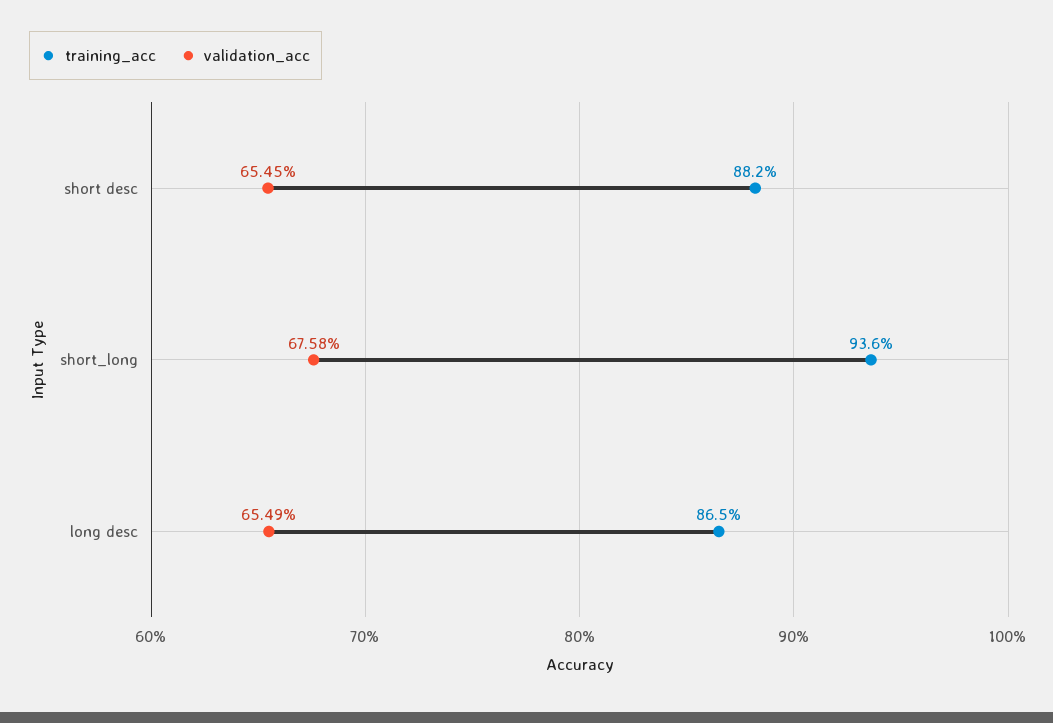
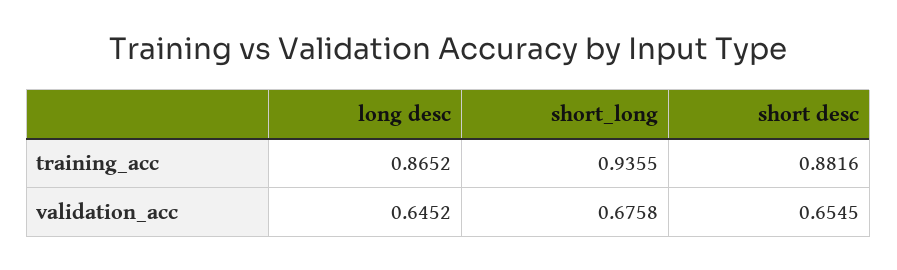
  {
    "training_acc": {
      "short desc": 0.8816,
      "short_long": 0.9355,
      "long desc": 0.8652
    },
    "validation_acc": {
      "short desc": 0.6545,
      "short_long": 0.6758,
-     "long desc": 0.6549
+     "long desc": 0.6452
    }
  }

